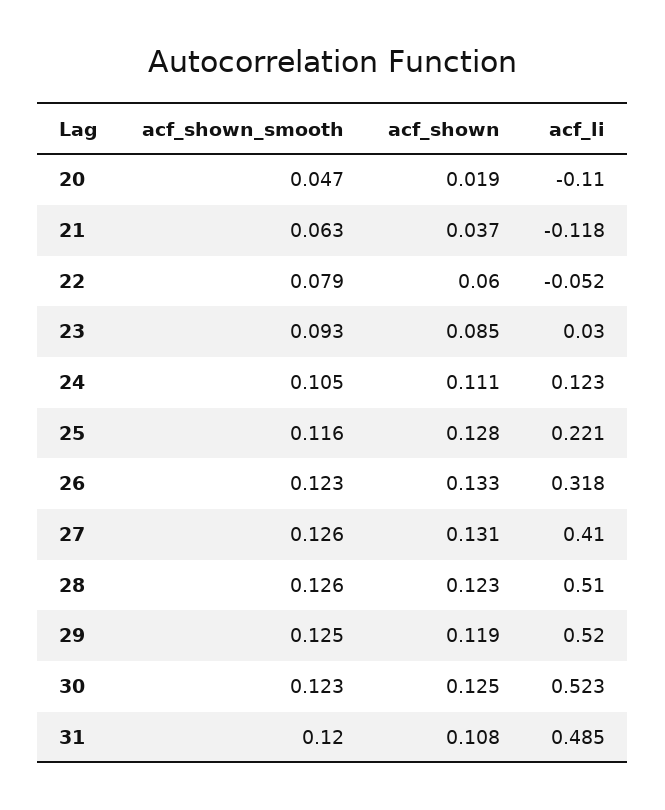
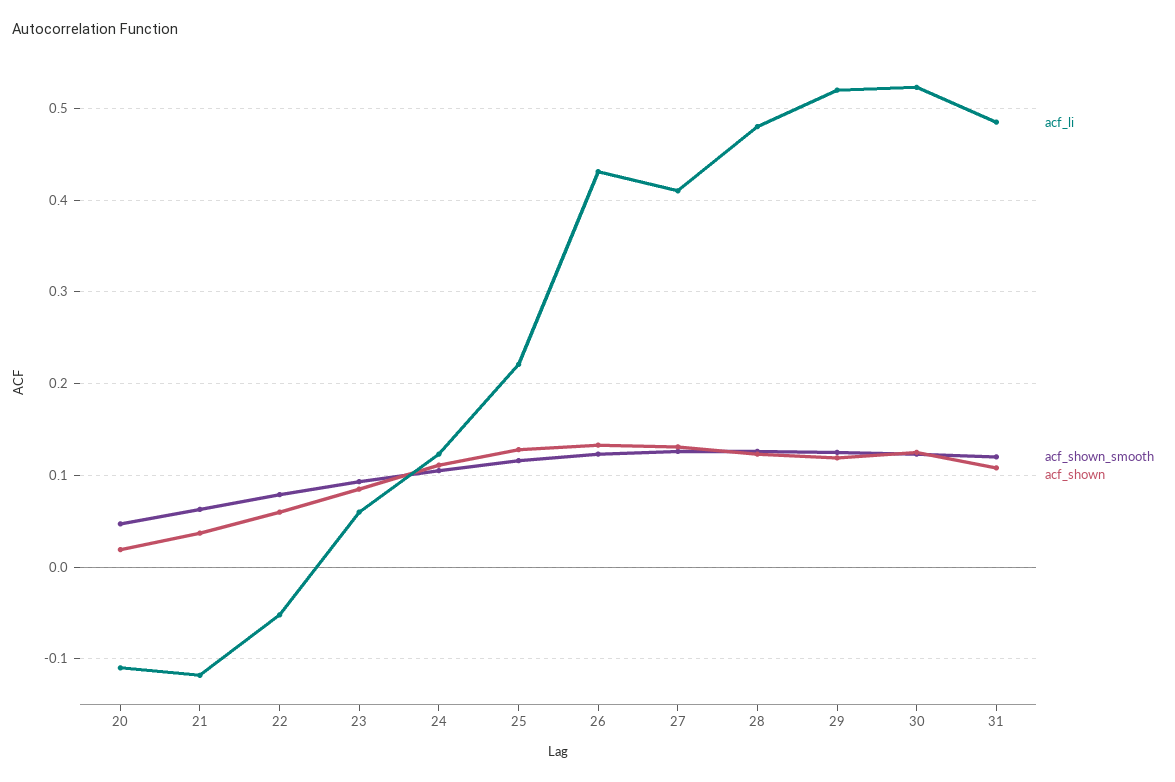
  {
    "acf_shown_smooth": {
      "20": 0.047,
      "21": 0.063,
      "22": 0.079,
      "23": 0.093,
      "24": 0.105,
      "25": 0.116,
      "26": 0.123,
      "27": 0.126,
      "28": 0.126,
      "29": 0.125,
      "30": 0.123,
      "31": 0.12
    },
    "acf_shown": {
      "20": 0.019,
      "21": 0.037,
      "22": 0.06,
      "23": 0.085,
      "24": 0.111,
      "25": 0.128,
      "26": 0.133,
      "27": 0.131,
      "28": 0.123,
      "29": 0.119,
      "30": 0.125,
      "31": 0.108
    },
    "acf_li": {
      "20": -0.11,
      "21": -0.118,
      "22": -0.052,
-     "23": 0.03,
+     "23": 0.06,
      "24": 0.123,
      "25": 0.221,
-     "26": 0.318,
+     "26": 0.43,
      "27": 0.41,
-     "28": 0.51,
+     "28": 0.48,
      "29": 0.52,
      "30": 0.523,
      "31": 0.485
    }
  }

